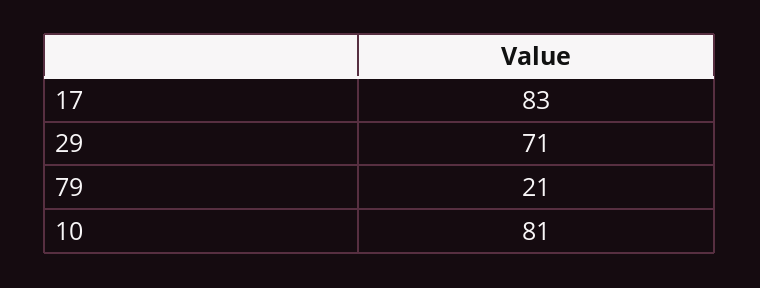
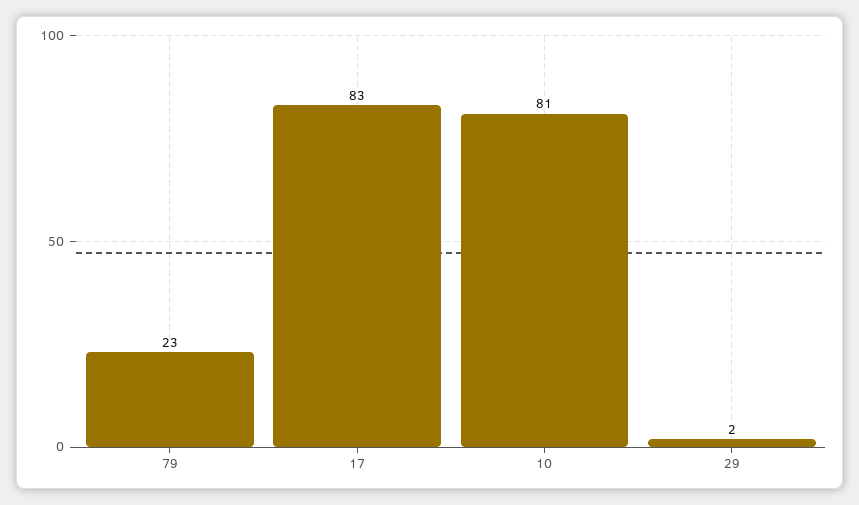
  {
    "17": 83,
-   "29": 71,
+   "29": 2,
-   "79": 21,
+   "79": 23,
    "10": 81
  }

